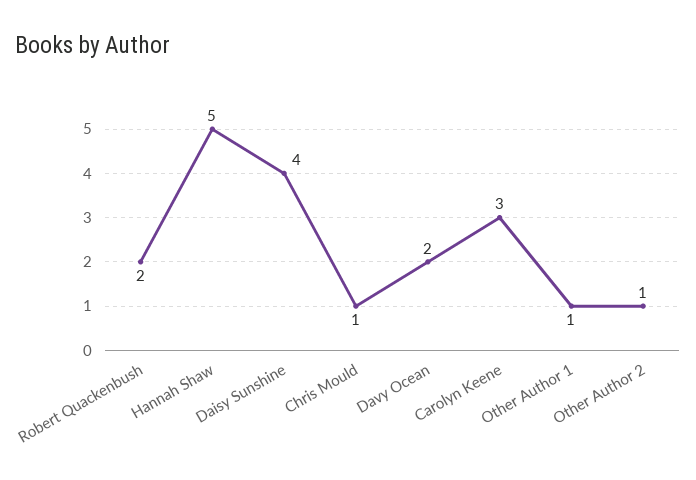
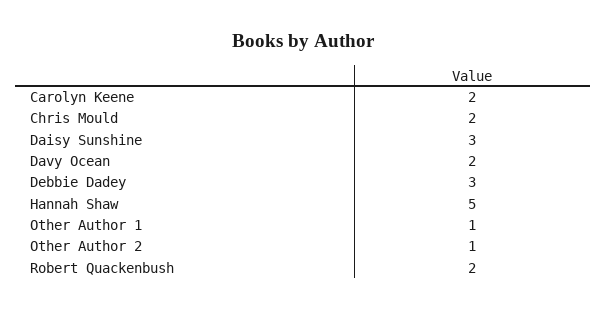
  {
    "Robert Quackenbush": 2,
    "Hannah Shaw": 5,
-   "Daisy Sunshine": 4,
+   "Daisy Sunshine": 3,
-   "Chris Mould": 1,
+   "Chris Mould": 2,
    "Davy Ocean": 2,
-   "Carolyn Keene": 3,
+   "Carolyn Keene": 2,
    "Other Author 1": 1,
-   "Other Author 2": 1
+   "Other Author 2": 1,
+   "Debbie Dadey": 3
  }

